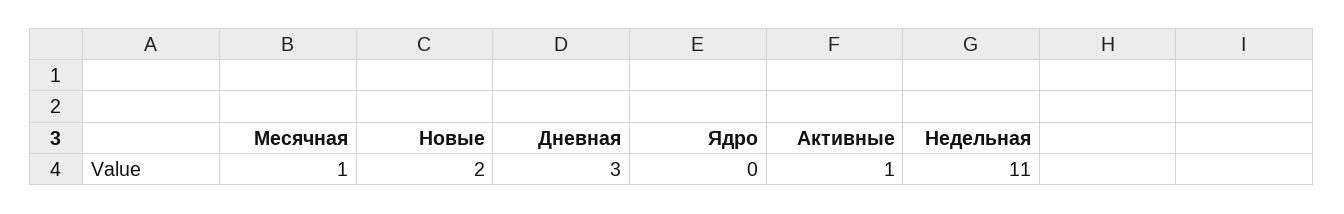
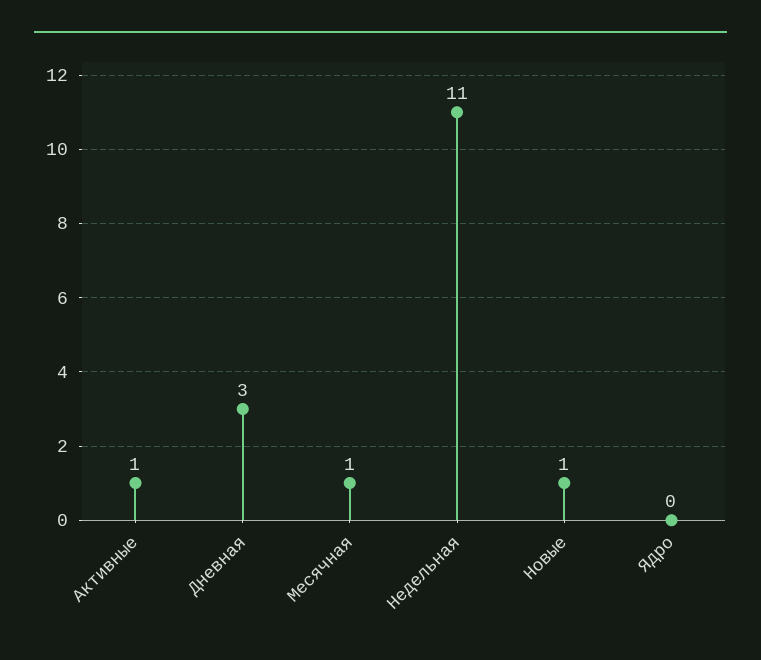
  {
    "Месячная": 1,
-   "Новые": 2,
+   "Новые": 1,
    "Дневная": 3,
    "Ядро": 0,
    "Активные": 1,
    "Недельная": 11
  }

